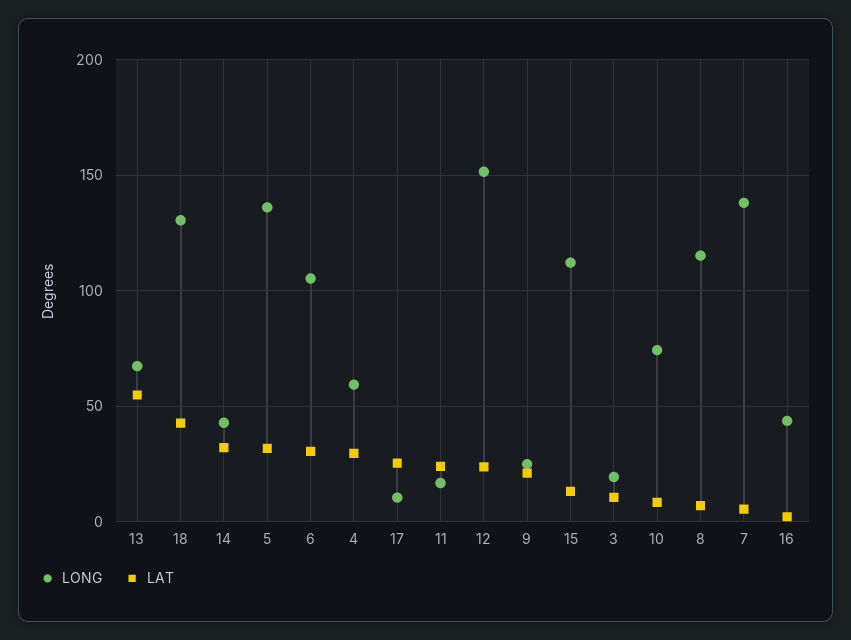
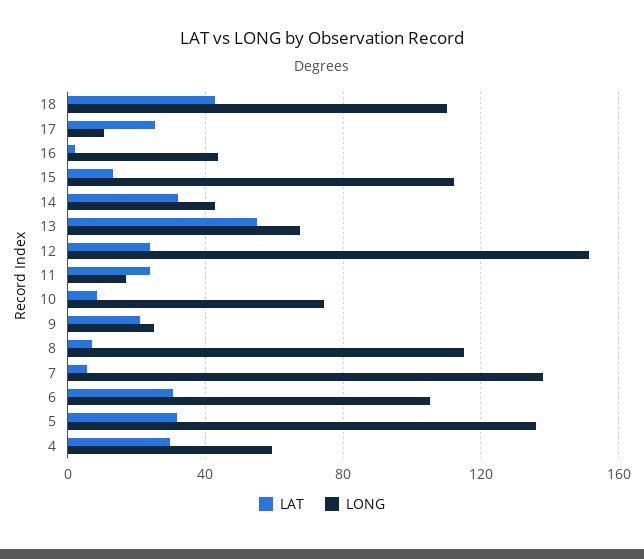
  {
    "LONG": {
      "13": 65,
-     "18": 130,
+     "18": 110,
      "14": 45,
      "5": 135,
      "6": 105,
      "4": 60,
      "17": 10,
      "11": 15,
      "12": 150,
      "9": 25,
      "15": 110,
-     "3": 20,
      "10": 75,
      "8": 115,
      "7": 140,
      "16": 45
    },
    "LAT": {
      "13": 55,
      "18": 45,
      "14": 30,
      "5": 30,
      "6": 30,
      "4": 30,
      "17": 25,
      "11": 25,
      "12": 25,
      "9": 20,
      "15": 15,
-     "3": 10,
      "10": 10,
      "8": 5,
      "7": 5,
      "16": 0
    }
  }

